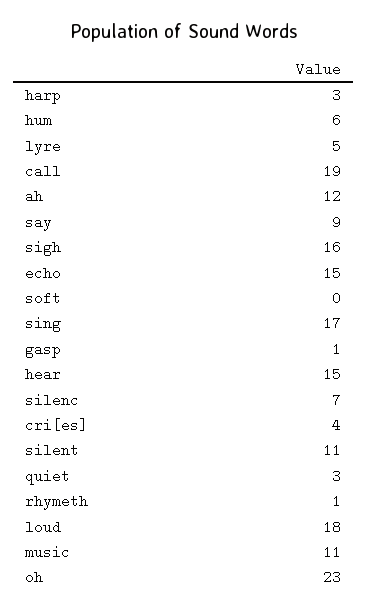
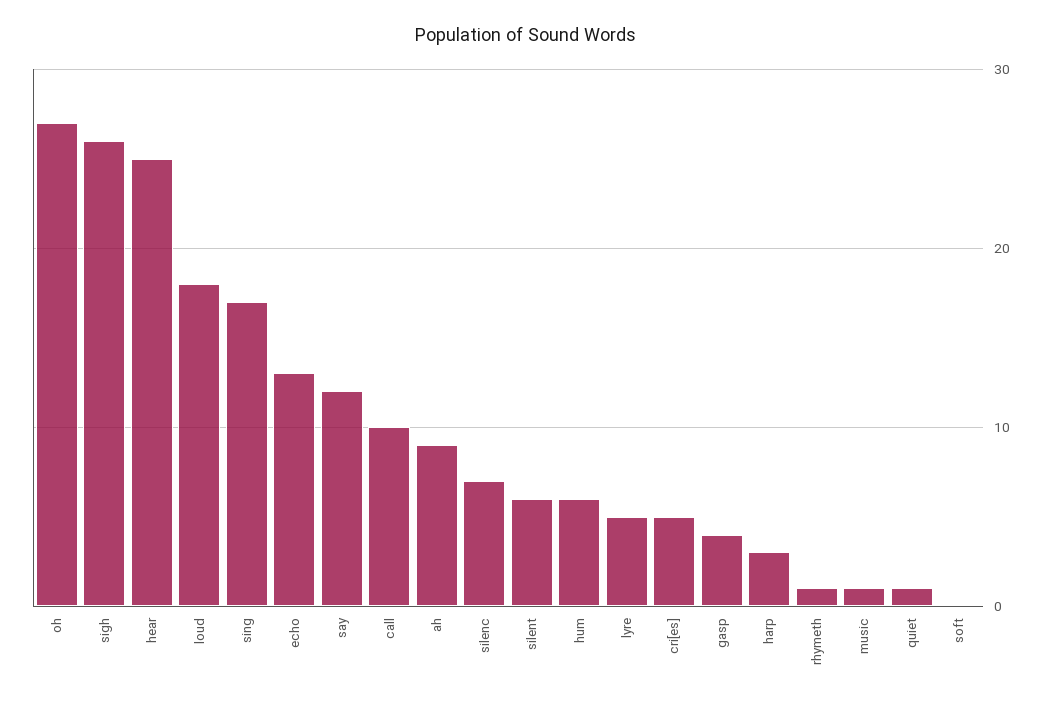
  {
    "harp": 3,
    "hum": 6,
    "lyre": 5,
-   "call": 19,
+   "call": 10,
-   "ah": 12,
+   "ah": 9,
-   "say": 9,
+   "say": 12,
-   "sigh": 16,
+   "sigh": 26,
-   "echo": 15,
+   "echo": 13,
    "soft": 0,
    "sing": 17,
-   "gasp": 1,
+   "gasp": 4,
-   "hear": 15,
+   "hear": 25,
    "silenc": 7,
-   "cri[es]": 4,
+   "cri[es]": 5,
-   "silent": 11,
+   "silent": 6,
-   "quiet": 3,
+   "quiet": 1,
    "rhymeth": 1,
    "loud": 18,
-   "music": 11,
+   "music": 1,
-   "oh": 23
+   "oh": 27
  }

